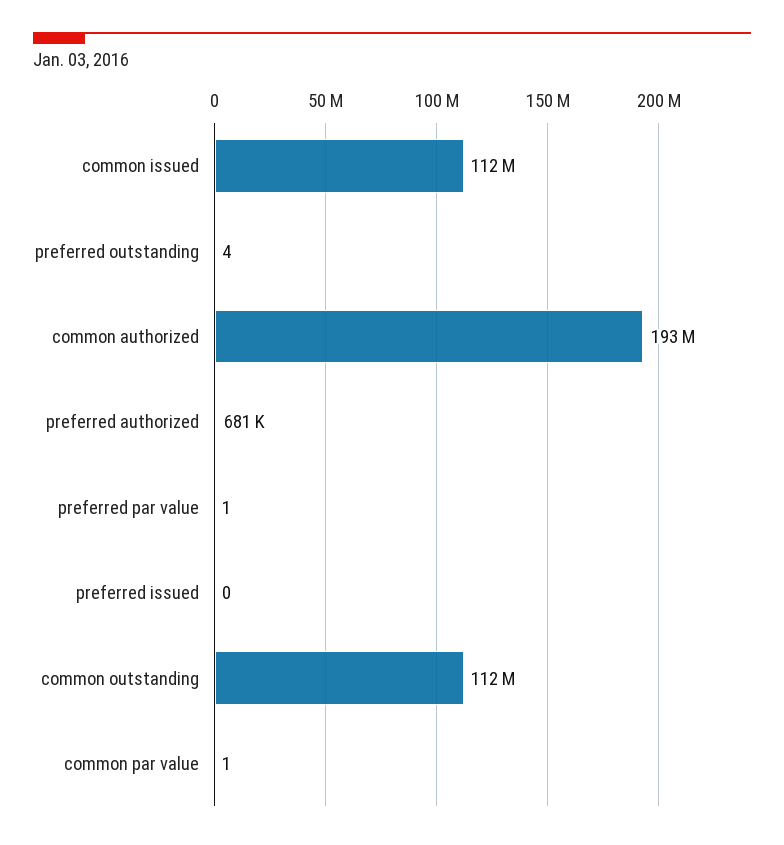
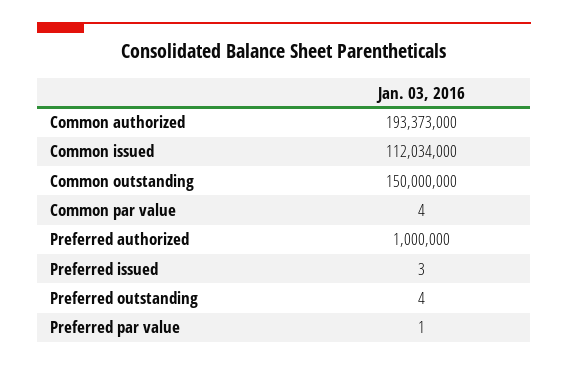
  {
    "common issued": 112034000,
    "preferred outstanding": 4,
    "common authorized": 193373000,
-   "preferred authorized": 681000,
+   "preferred authorized": 1000000,
    "preferred par value": 1,
-   "preferred issued": 0,
+   "preferred issued": 3,
-   "common outstanding": 112000000,
+   "common outstanding": 150000000,
-   "common par value": 1
+   "common par value": 4
  }

